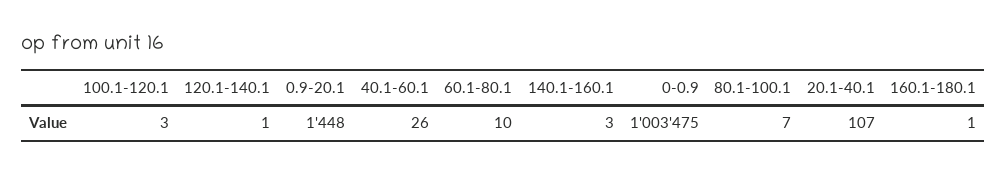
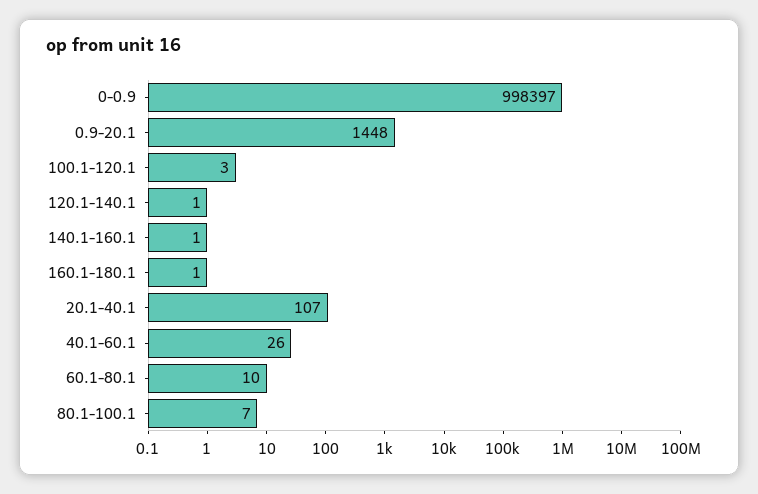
  {
    "100.1-120.1": 3,
    "120.1-140.1": 1,
    "0.9-20.1": 1448,
    "40.1-60.1": 26,
    "60.1-80.1": 10,
-   "140.1-160.1": 3,
+   "140.1-160.1": 1,
-   "0-0.9": 1003475,
+   "0-0.9": 998397,
    "80.1-100.1": 7,
    "20.1-40.1": 107,
    "160.1-180.1": 1
  }

